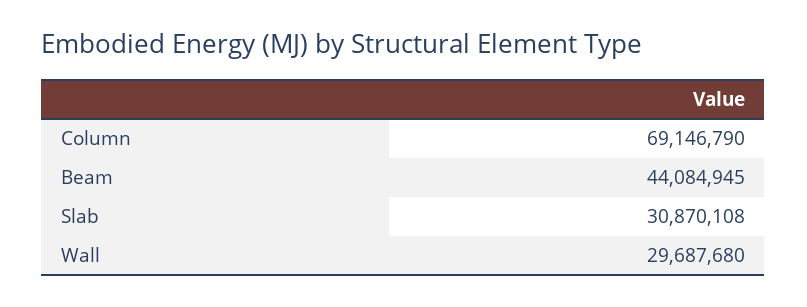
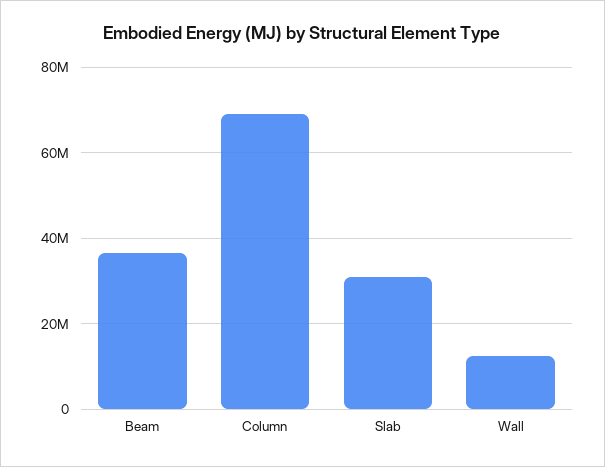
  {
    "Column": 69146790,
-   "Beam": 44084945,
+   "Beam": 36000000,
    "Slab": 30870108,
-   "Wall": 29687680
+   "Wall": 12000000
  }

